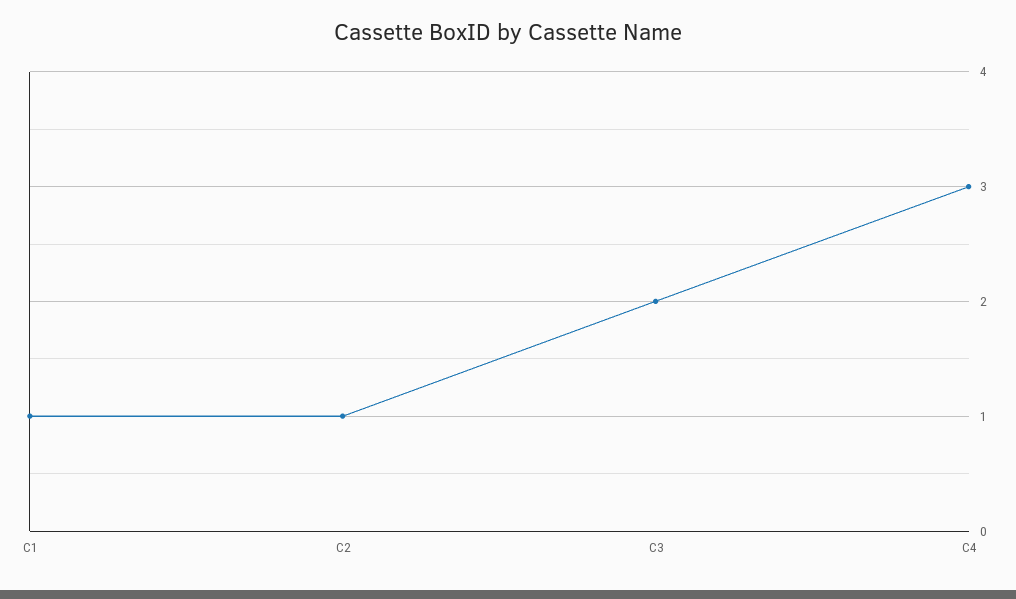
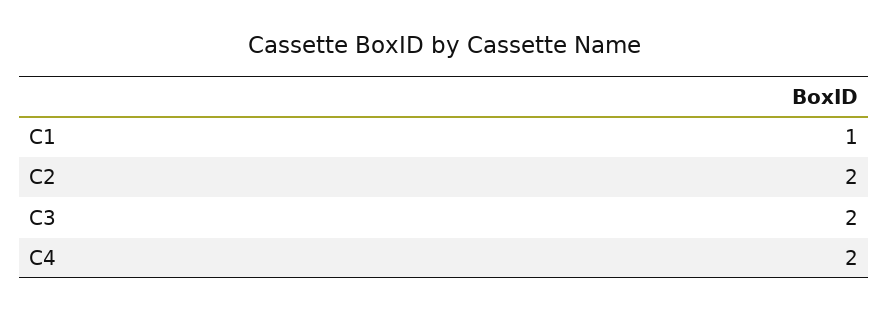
  {
    "C1": 1,
-   "C2": 1,
+   "C2": 2,
    "C3": 2,
-   "C4": 3
+   "C4": 2
  }

